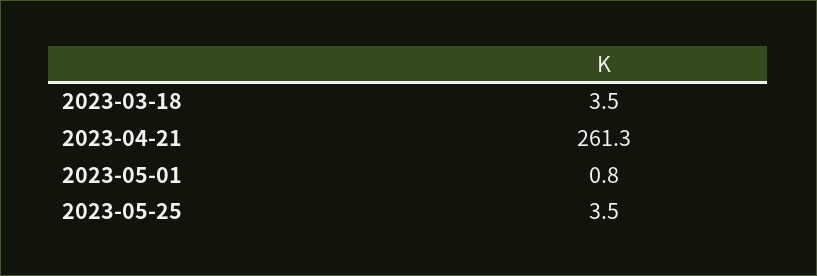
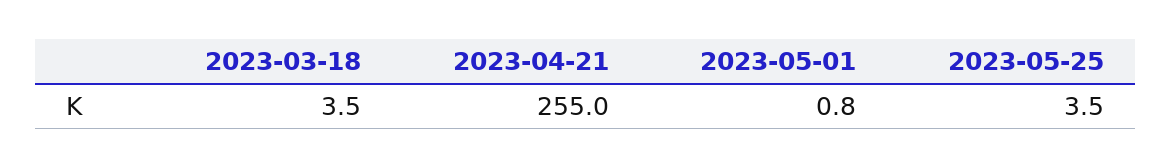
  {
    "2023-03-18": 3.5,
-   "2023-04-21": 261.3,
+   "2023-04-21": 255,
    "2023-05-01": 0.8,
    "2023-05-25": 3.5
  }

